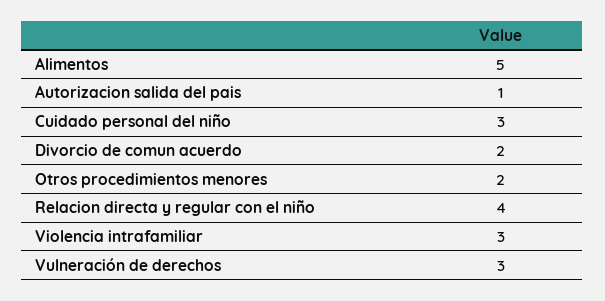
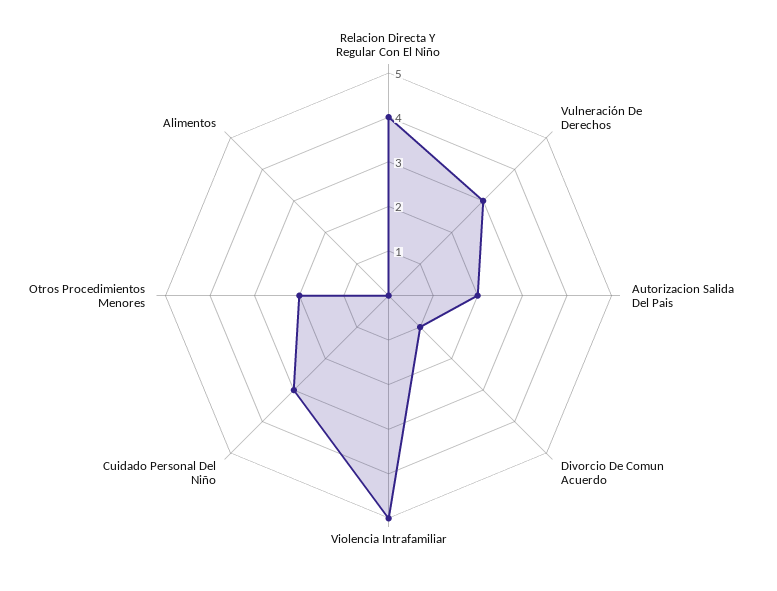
  {
-   "Alimentos": 5,
+   "Alimentos": 0,
-   "Autorizacion salida del pais": 1,
+   "Autorizacion salida del pais": 2,
    "Cuidado personal del niño": 3,
-   "Divorcio de comun acuerdo": 2,
+   "Divorcio de comun acuerdo": 1,
    "Otros procedimientos menores": 2,
    "Relacion directa y regular con el niño": 4,
-   "Violencia intrafamiliar": 3,
+   "Violencia intrafamiliar": 5,
    "Vulneración de derechos": 3
  }

